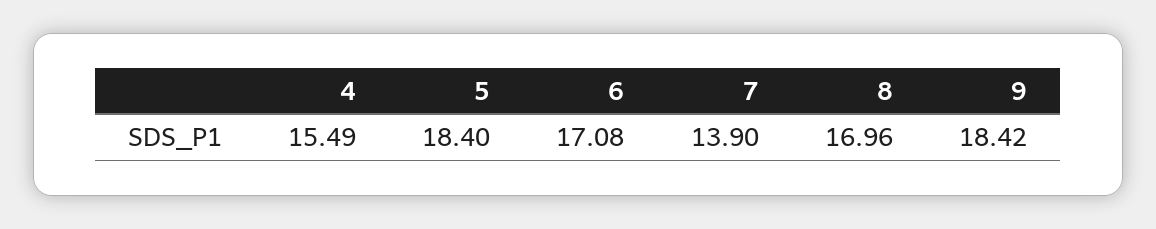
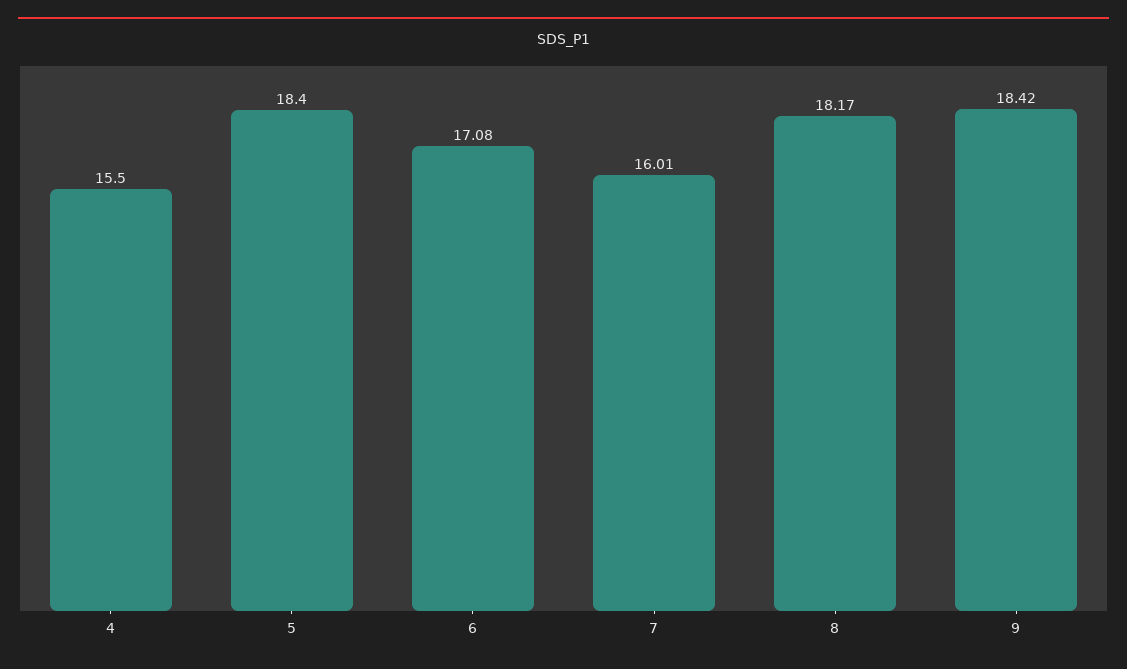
  {
-   "4": 15.49,
+   "4": 15.5,
    "5": 18.4,
    "6": 17.08,
-   "7": 13.9,
+   "7": 16.01,
-   "8": 16.96,
+   "8": 18.17,
    "9": 18.42
  }

